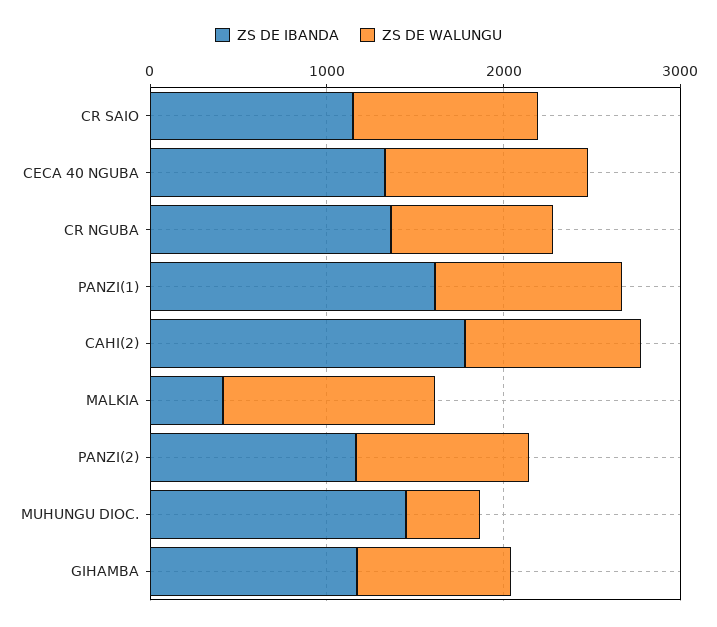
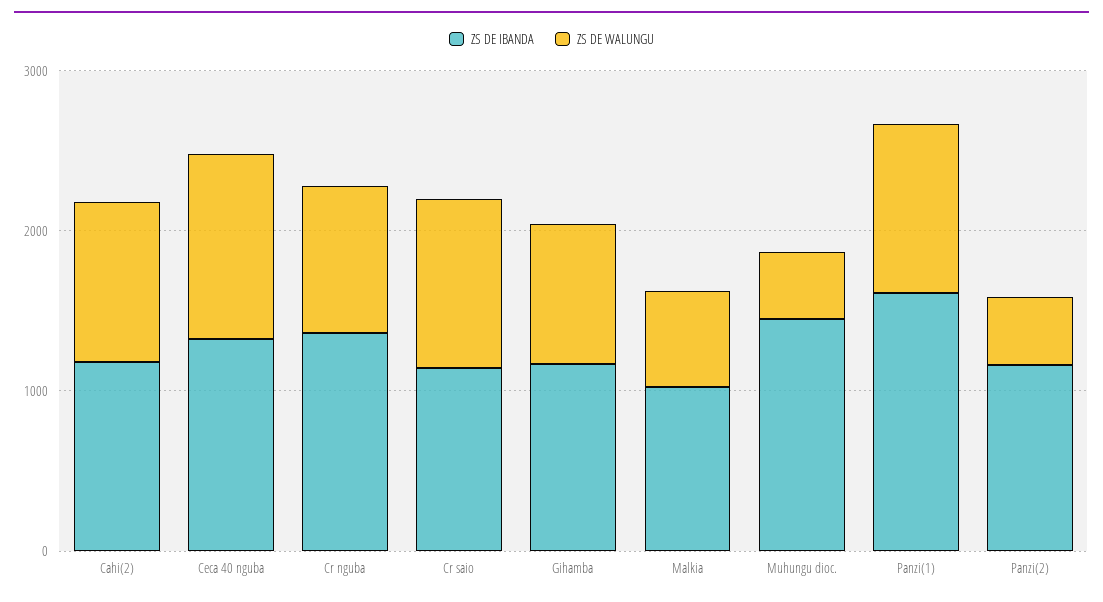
  {
    "ZS DE IBANDA": {
      "CR SAIO": 1200,
      "CECA 40 NGUBA": 1400,
      "CR NGUBA": 1400,
      "PANZI(1)": 1600,
-     "CAHI(2)": 1800,
+     "CAHI(2)": 1200,
-     "MALKIA": 400,
+     "MALKIA": 1000,
      "PANZI(2)": 1200,
      "MUHUNGU DIOC.": 1400,
      "GIHAMBA": 1200
    },
    "ZS DE WALUNGU": {
      "CR SAIO": 1000,
      "CECA 40 NGUBA": 1200,
      "CR NGUBA": 1000,
      "PANZI(1)": 1000,
      "CAHI(2)": 1000,
-     "MALKIA": 1200,
+     "MALKIA": 600,
-     "PANZI(2)": 1000,
+     "PANZI(2)": 400,
      "MUHUNGU DIOC.": 400,
      "GIHAMBA": 800
    }
  }

